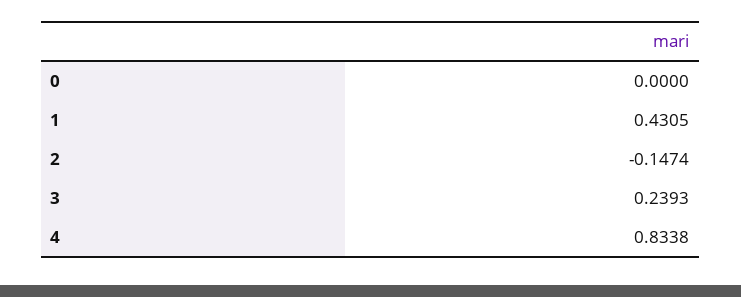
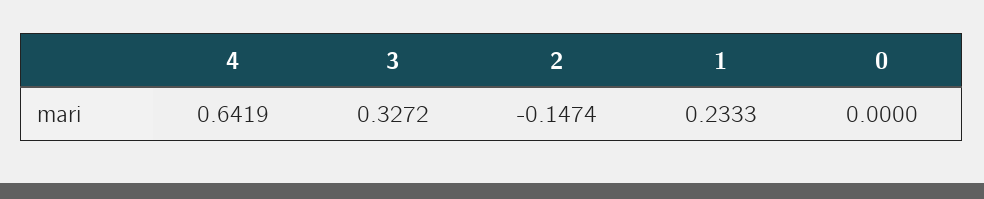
  {
    "0": 0,
-   "1": 0.4305,
+   "1": 0.2333,
    "2": -0.1474,
-   "3": 0.2393,
+   "3": 0.3272,
-   "4": 0.8338
+   "4": 0.6419
  }

